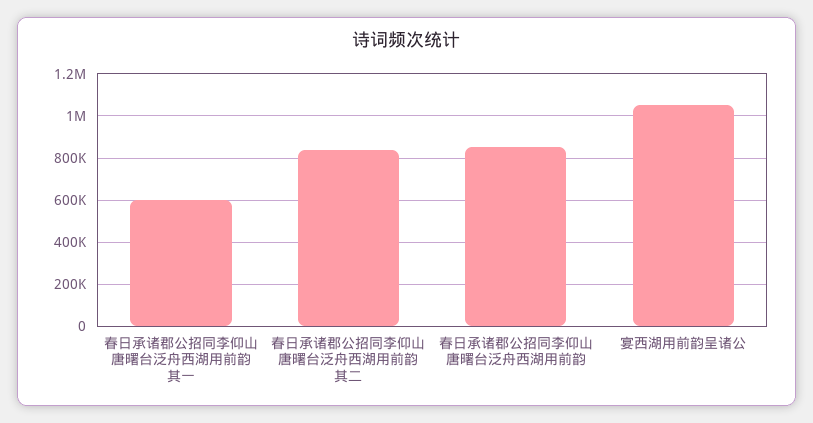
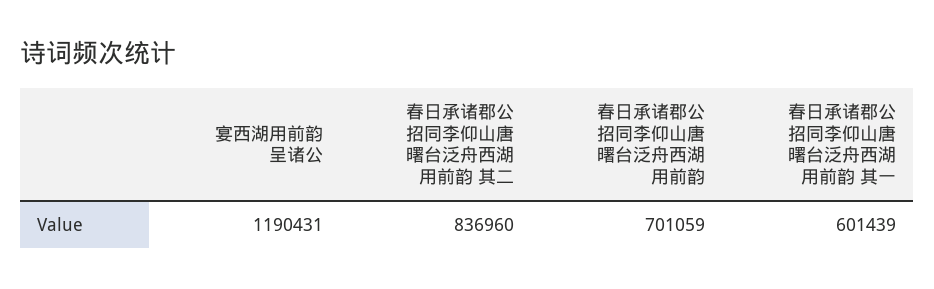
  {
    "春日承诸郡公招同李仰山唐曙台泛舟西湖用前韵 其一": 601439,
    "春日承诸郡公招同李仰山唐曙台泛舟西湖用前韵 其二": 836960,
-   "春日承诸郡公招同李仰山唐曙台泛舟西湖用前韵": 850000,
+   "春日承诸郡公招同李仰山唐曙台泛舟西湖用前韵": 701059,
-   "宴西湖用前韵呈诸公": 1050000
+   "宴西湖用前韵呈诸公": 1190431
  }

